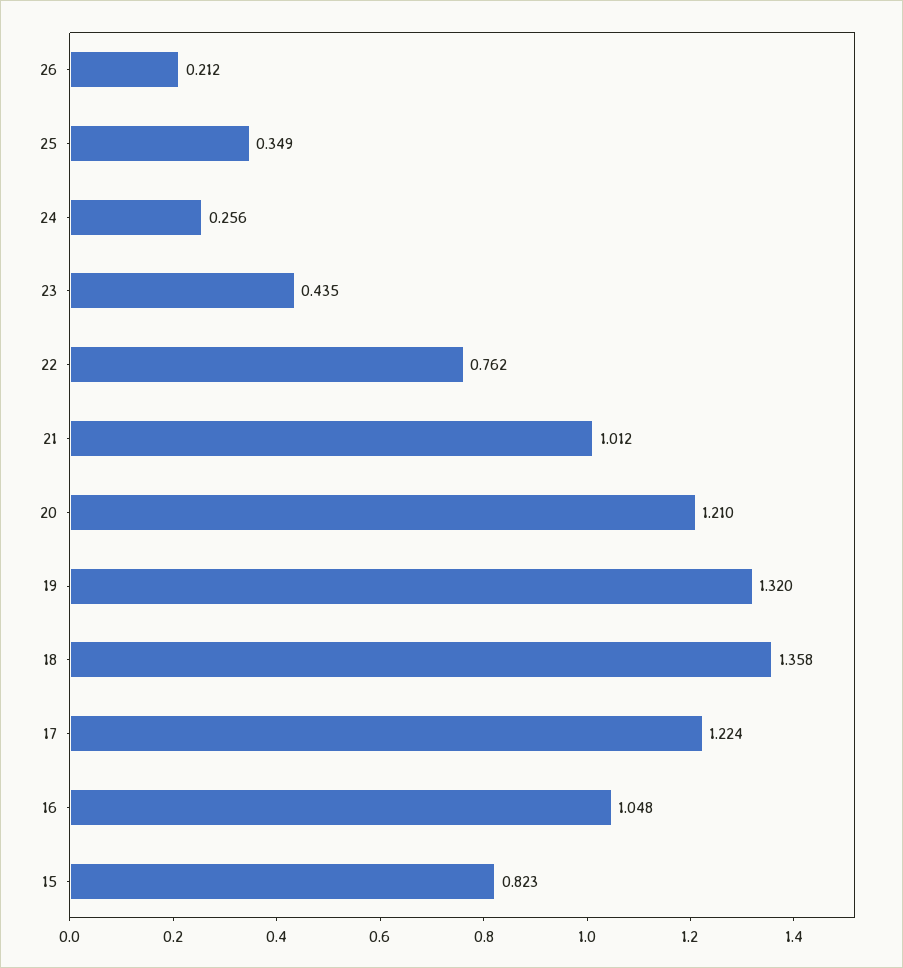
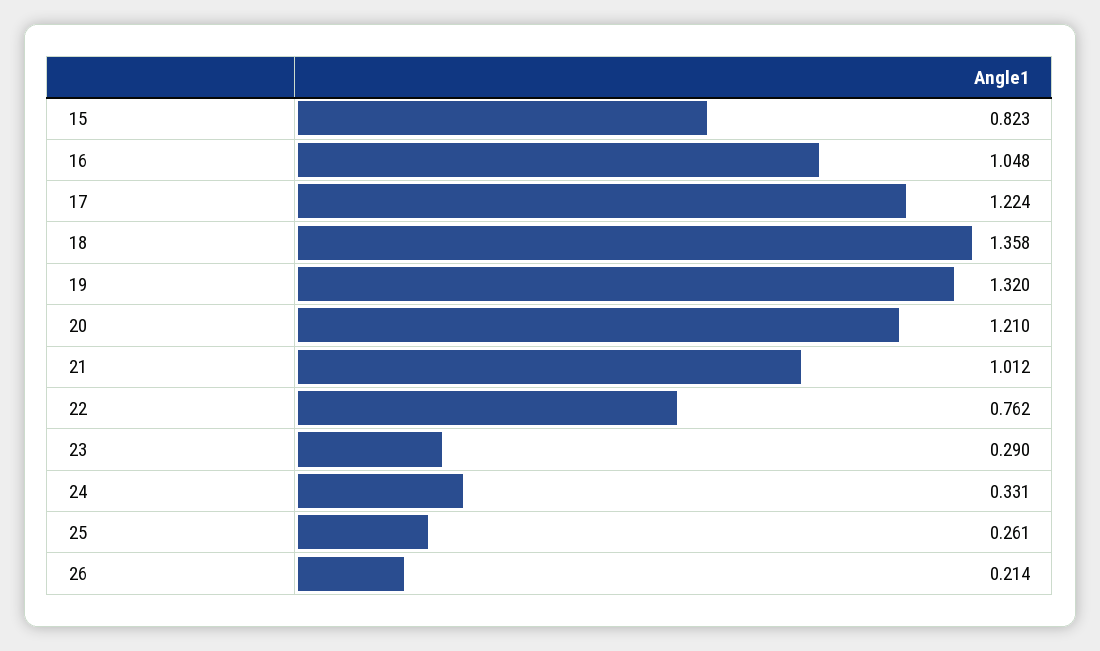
  {
-   "26": 0.212,
+   "26": 0.214,
-   "25": 0.349,
+   "25": 0.261,
-   "24": 0.256,
+   "24": 0.331,
-   "23": 0.435,
+   "23": 0.29,
    "22": 0.762,
    "21": 1.012,
    "20": 1.21,
    "19": 1.32,
    "18": 1.358,
    "17": 1.224,
    "16": 1.048,
    "15": 0.823
  }

